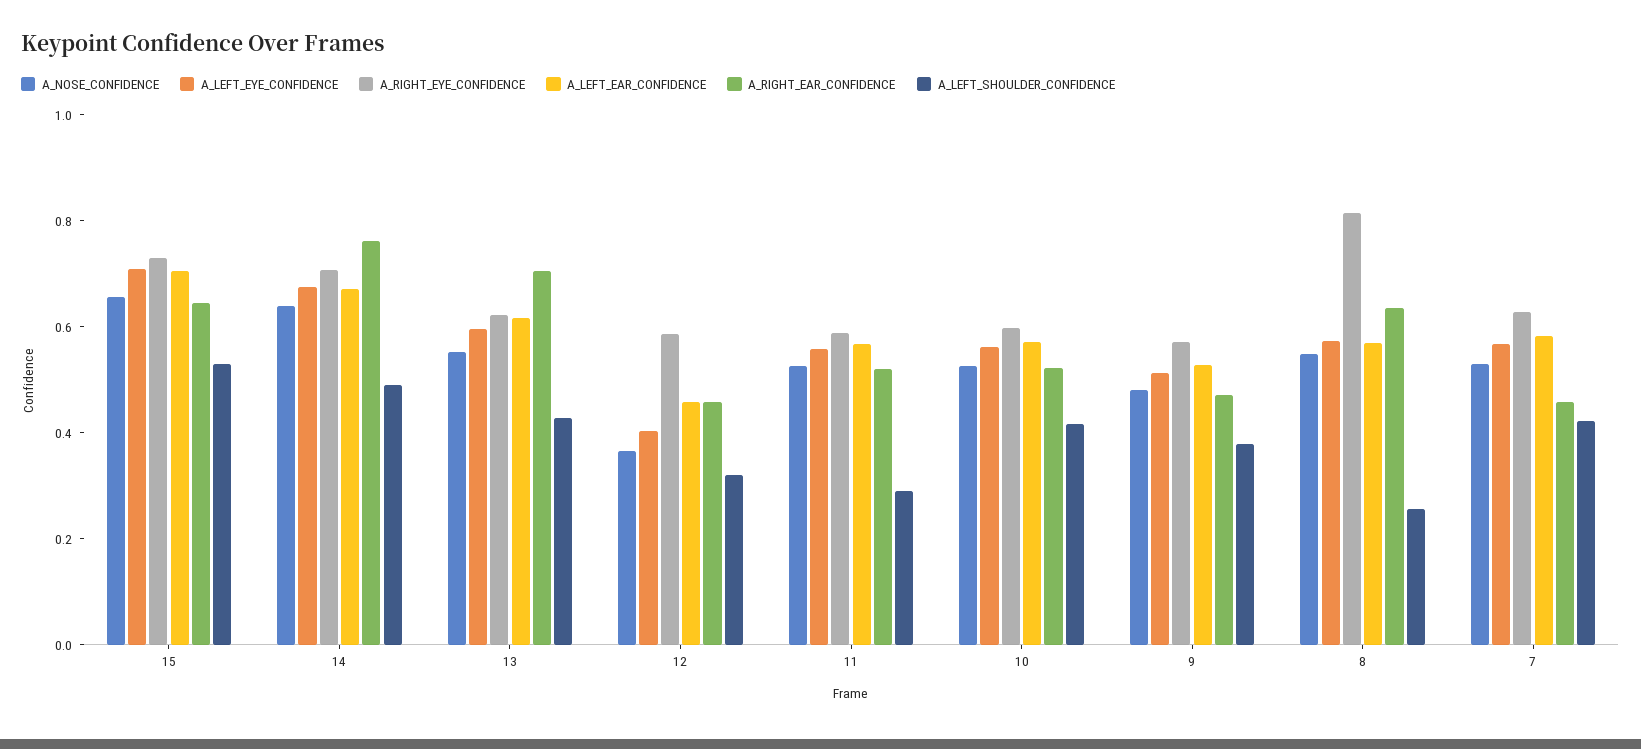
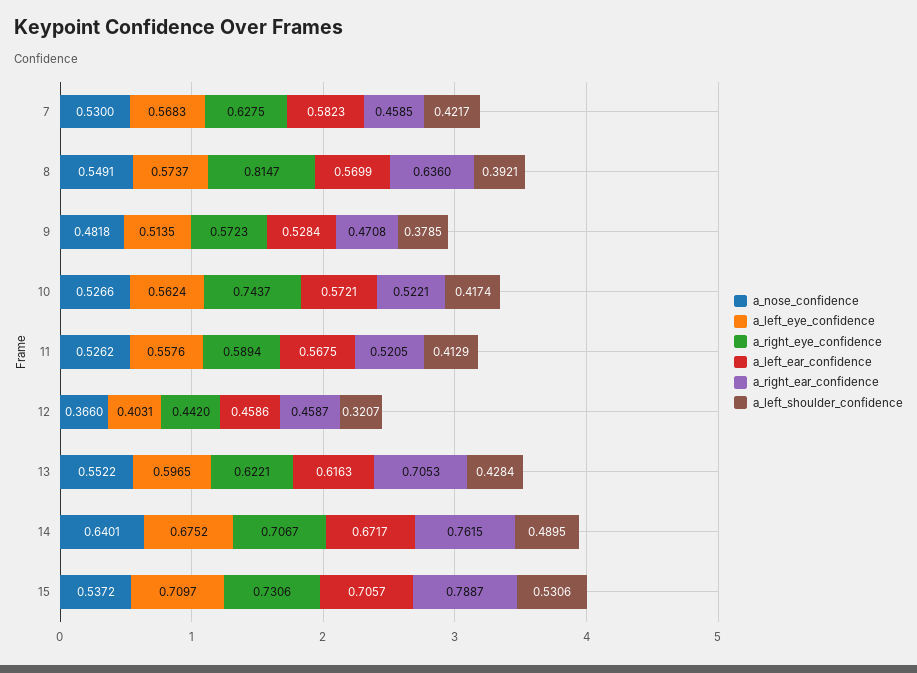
  {
    "A_NOSE_CONFIDENCE": {
-     "15": 0.65,
+     "15": 0.5372,
      "14": 0.6401,
      "13": 0.5522,
      "12": 0.366,
      "11": 0.5262,
      "10": 0.5266,
      "9": 0.4818,
      "8": 0.5491,
      "7": 0.53
    },
    "A_LEFT_EYE_CONFIDENCE": {
      "15": 0.7097,
      "14": 0.6752,
      "13": 0.5965,
      "12": 0.4031,
      "11": 0.5576,
      "10": 0.5624,
      "9": 0.5135,
      "8": 0.5737,
      "7": 0.5683
    },
    "A_RIGHT_EYE_CONFIDENCE": {
      "15": 0.7306,
      "14": 0.7067,
      "13": 0.6221,
-     "12": 0.6,
+     "12": 0.442,
      "11": 0.5894,
-     "10": 0.6,
+     "10": 0.7437,
      "9": 0.5723,
      "8": 0.8147,
      "7": 0.6275
    },
    "A_LEFT_EAR_CONFIDENCE": {
      "15": 0.7057,
      "14": 0.6717,
      "13": 0.6163,
      "12": 0.4586,
      "11": 0.5675,
      "10": 0.5721,
      "9": 0.5284,
      "8": 0.5699,
      "7": 0.5823
    },
    "A_RIGHT_EAR_CONFIDENCE": {
-     "15": 0.65,
+     "15": 0.7887,
      "14": 0.7615,
      "13": 0.7053,
      "12": 0.4587,
      "11": 0.5205,
      "10": 0.5221,
      "9": 0.4708,
      "8": 0.636,
      "7": 0.4585
    },
    "A_LEFT_SHOULDER_CONFIDENCE": {
      "15": 0.5306,
      "14": 0.4895,
      "13": 0.4284,
      "12": 0.3207,
-     "11": 0.3,
+     "11": 0.4129,
      "10": 0.4174,
      "9": 0.3785,
-     "8": 0.25,
+     "8": 0.3921,
      "7": 0.4217
    }
  }

